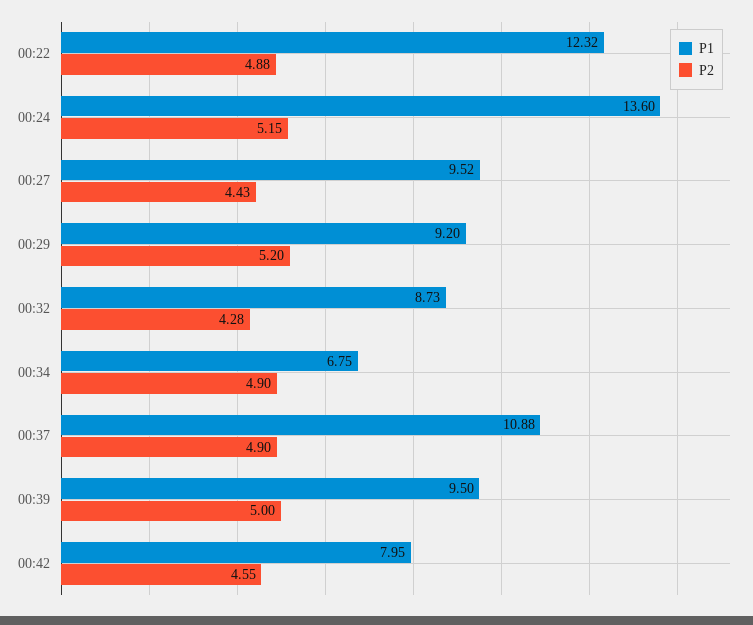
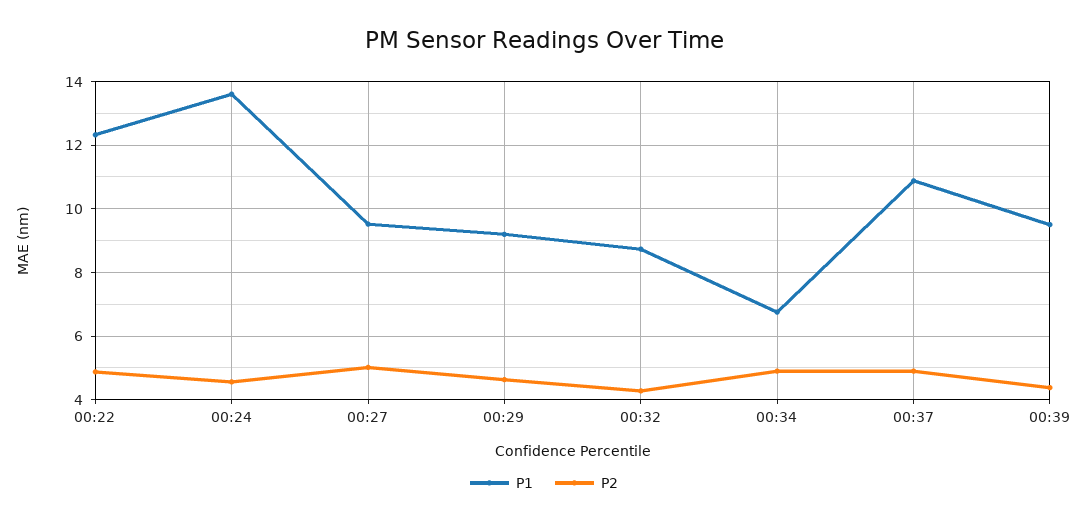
  {
    "P1": {
      "00:22": 12.32,
      "00:24": 13.6,
      "00:27": 9.52,
      "00:29": 9.2,
      "00:32": 8.73,
      "00:34": 6.75,
      "00:37": 10.88,
-     "00:39": 9.5,
+     "00:39": 9.5
-     "00:42": 7.95
    },
    "P2": {
      "00:22": 4.88,
-     "00:24": 5.15,
+     "00:24": 4.6,
-     "00:27": 4.43,
+     "00:27": 5,
-     "00:29": 5.2,
+     "00:29": 4.6,
      "00:32": 4.28,
      "00:34": 4.9,
      "00:37": 4.9,
-     "00:39": 5,
+     "00:39": 4.4
-     "00:42": 4.55
    }
  }

